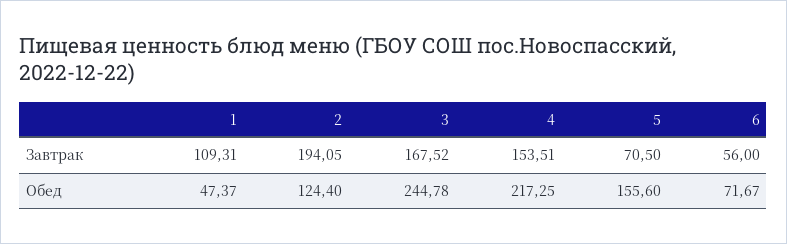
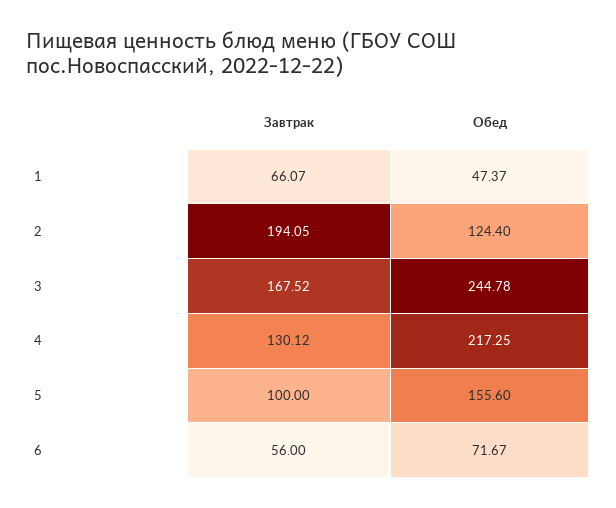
  {
    "1": {
-     "Завтрак": 109.31,
+     "Завтрак": 66.07,
      "Обед": 47.37
    },
    "2": {
      "Завтрак": 194.05,
      "Обед": 124.4
    },
    "3": {
      "Завтрак": 167.52,
      "Обед": 244.78
    },
    "4": {
-     "Завтрак": 153.51,
+     "Завтрак": 130.12,
      "Обед": 217.25
    },
    "5": {
-     "Завтрак": 70.5,
+     "Завтрак": 100,
      "Обед": 155.6
    },
    "6": {
      "Завтрак": 56,
      "Обед": 71.67
    }
  }

